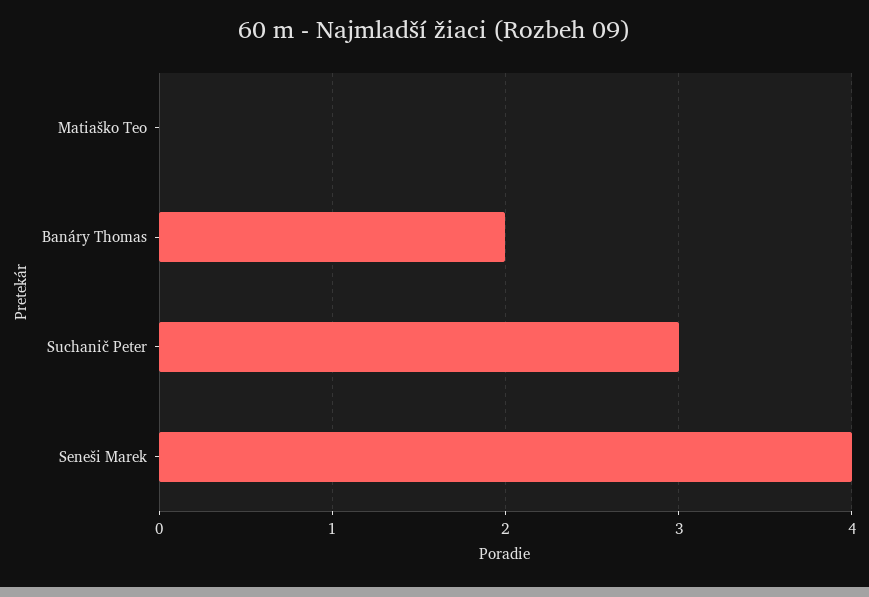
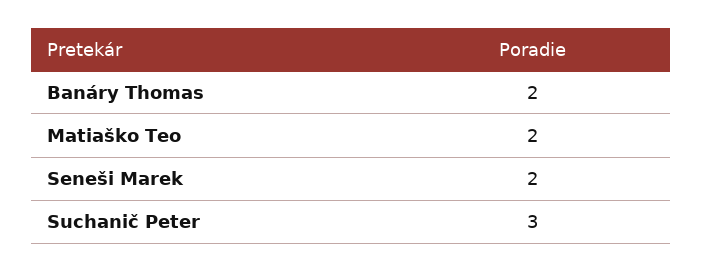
  {
-   "Matiaško Teo": 0,
+   "Matiaško Teo": 2,
    "Banáry Thomas": 2,
    "Suchanič Peter": 3,
-   "Seneši Marek": 4
+   "Seneši Marek": 2
  }

